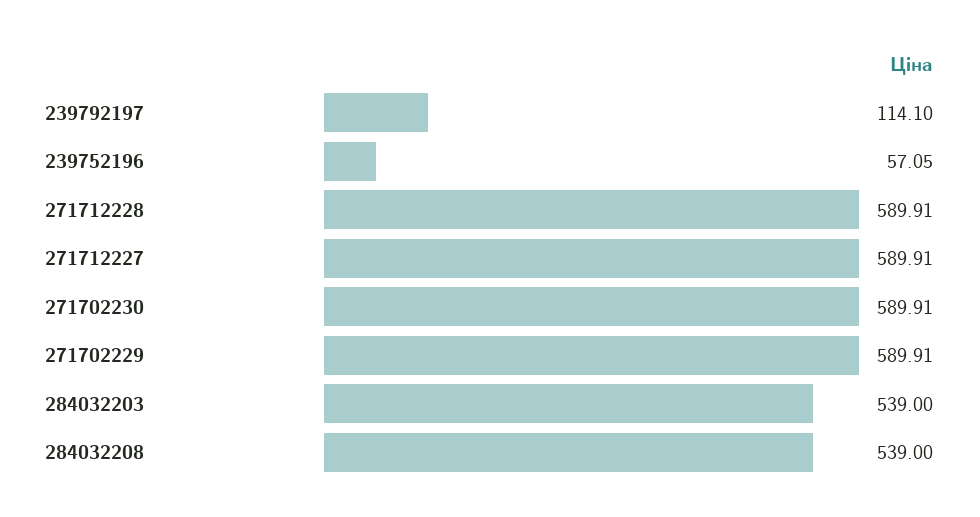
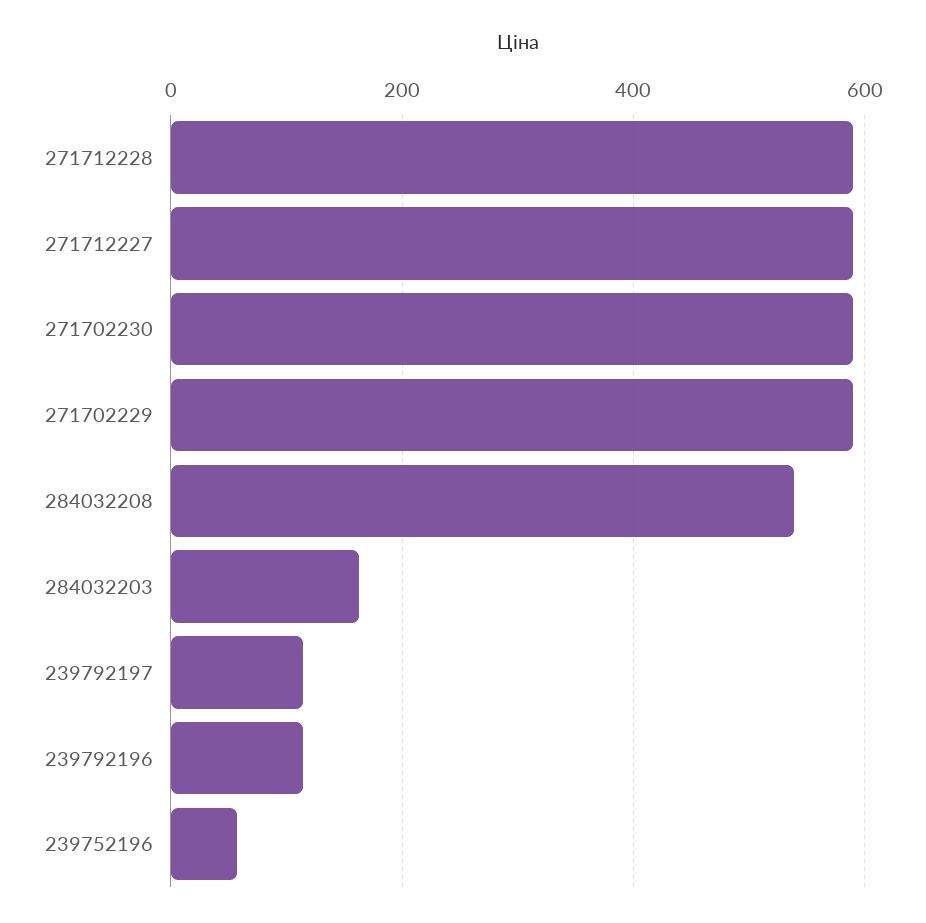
  {
    "239792197": 114.1,
    "239752196": 57.05,
    "271712228": 589.91,
    "271712227": 589.91,
    "271702230": 589.91,
    "271702229": 589.91,
-   "284032203": 539,
+   "284032203": 160,
-   "284032208": 539
+   "284032208": 539,
+   "239792196": 120
  }

